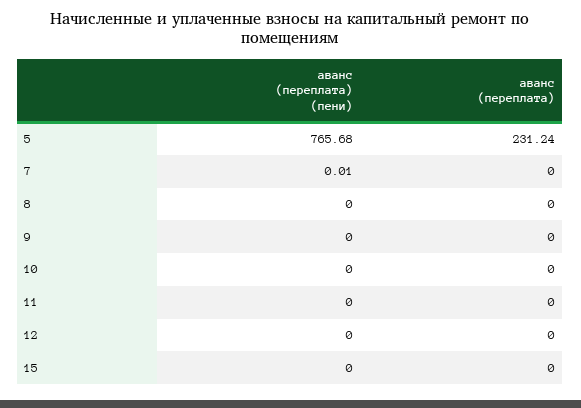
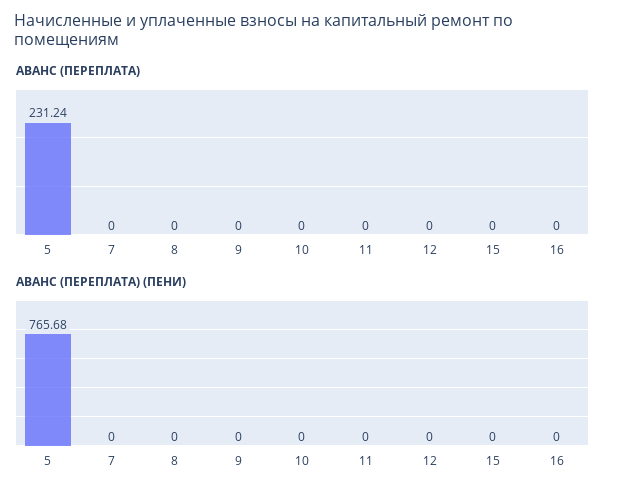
  {
    "аванс (переплата) (пени)": {
      "5": 765.68,
-     "7": 0.01,
+     "7": 0,
      "8": 0,
      "9": 0,
      "10": 0,
      "11": 0,
      "12": 0,
-     "15": 0
+     "15": 0,
+     "16": 0
    },
    "аванс (переплата)": {
      "5": 231.24,
      "7": 0,
      "8": 0,
      "9": 0,
      "10": 0,
      "11": 0,
      "12": 0,
-     "15": 0
+     "15": 0,
+     "16": 0
    }
  }

